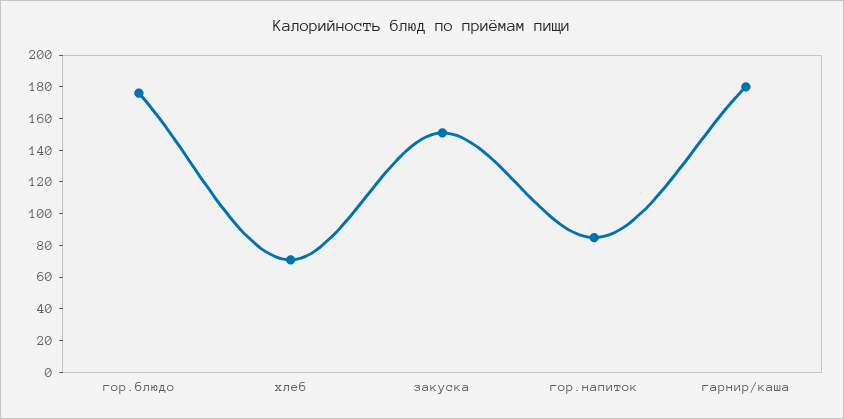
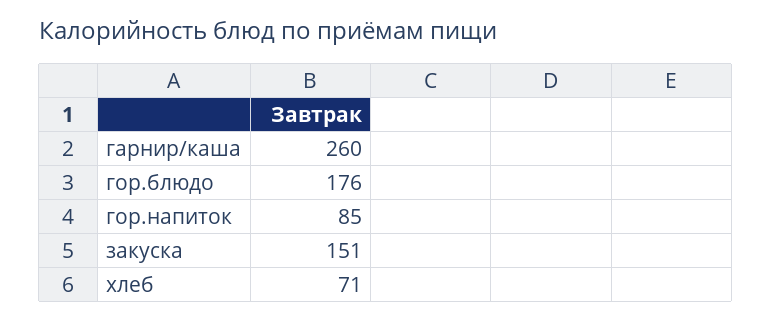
  {
    "гор.блюдо": 176,
    "хлеб": 71,
    "закуска": 151,
    "гор.напиток": 85,
-   "гарнир/каша": 180
+   "гарнир/каша": 260
  }

